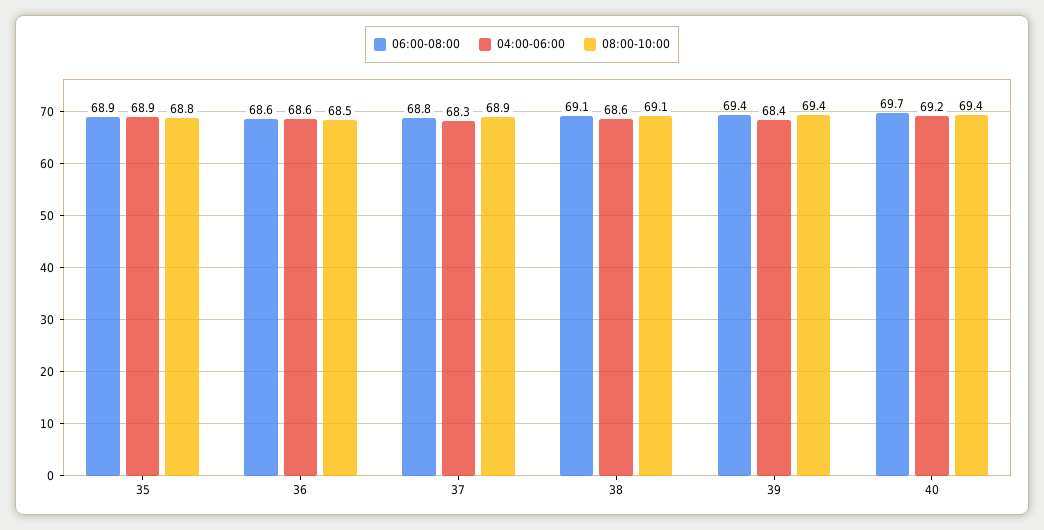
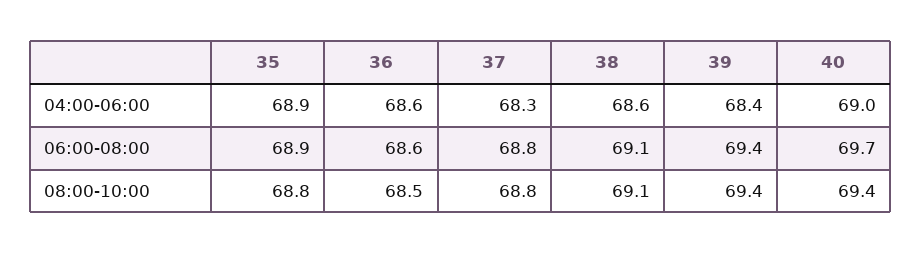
  {
    "06:00-08:00": {
      "35": 68.9,
      "36": 68.6,
      "37": 68.8,
      "38": 69.1,
      "39": 69.4,
      "40": 69.7
    },
    "04:00-06:00": {
      "35": 68.9,
      "36": 68.6,
      "37": 68.3,
      "38": 68.6,
      "39": 68.4,
-     "40": 69.2
+     "40": 69
    },
    "08:00-10:00": {
      "35": 68.8,
      "36": 68.5,
-     "37": 68.9,
+     "37": 68.8,
      "38": 69.1,
      "39": 69.4,
      "40": 69.4
    }
  }

